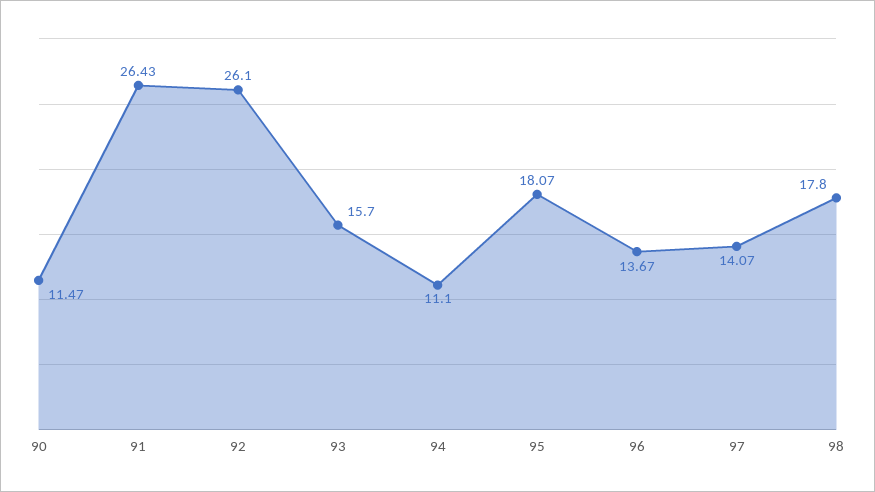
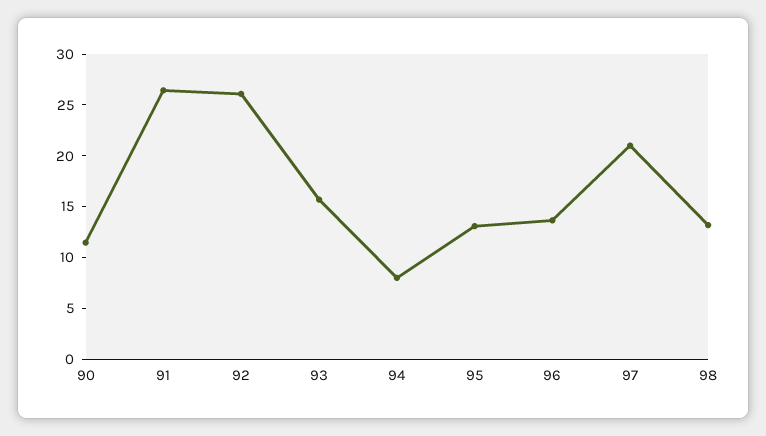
  {
    "90": 11.47,
    "91": 26.43,
    "92": 26.1,
    "93": 15.7,
-   "94": 11.1,
+   "94": 8,
-   "95": 18.07,
+   "95": 13,
    "96": 13.67,
-   "97": 14.07,
+   "97": 21,
-   "98": 17.8
+   "98": 13
  }

